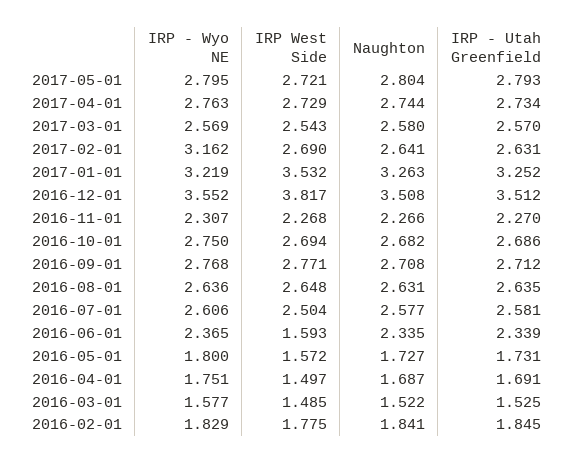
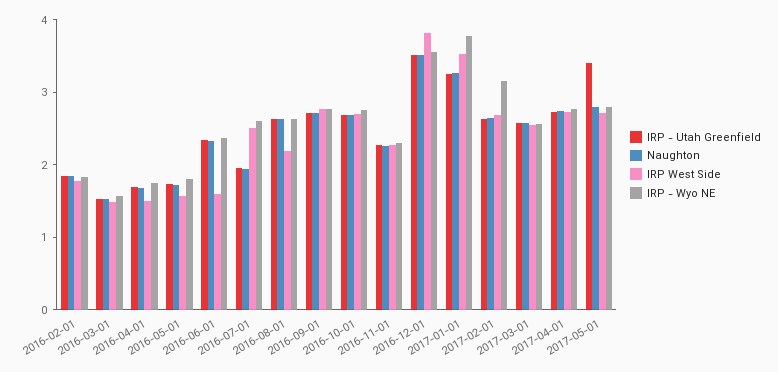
  {
    "IRP - Wyo NE": {
      "2017-05-01": 2.795,
      "2017-04-01": 2.763,
      "2017-03-01": 2.569,
      "2017-02-01": 3.162,
-     "2017-01-01": 3.219,
+     "2017-01-01": 3.8,
      "2016-12-01": 3.552,
      "2016-11-01": 2.307,
      "2016-10-01": 2.75,
      "2016-09-01": 2.768,
      "2016-08-01": 2.636,
      "2016-07-01": 2.606,
      "2016-06-01": 2.365,
      "2016-05-01": 1.8,
      "2016-04-01": 1.751,
      "2016-03-01": 1.577,
      "2016-02-01": 1.829
    },
    "IRP West Side": {
      "2017-05-01": 2.721,
      "2017-04-01": 2.729,
      "2017-03-01": 2.543,
      "2017-02-01": 2.69,
      "2017-01-01": 3.532,
      "2016-12-01": 3.817,
      "2016-11-01": 2.268,
      "2016-10-01": 2.694,
      "2016-09-01": 2.771,
-     "2016-08-01": 2.648,
+     "2016-08-01": 2.2,
      "2016-07-01": 2.504,
      "2016-06-01": 1.593,
      "2016-05-01": 1.572,
      "2016-04-01": 1.497,
      "2016-03-01": 1.485,
      "2016-02-01": 1.775
    },
    "Naughton": {
      "2017-05-01": 2.804,
      "2017-04-01": 2.744,
      "2017-03-01": 2.58,
      "2017-02-01": 2.641,
      "2017-01-01": 3.263,
      "2016-12-01": 3.508,
      "2016-11-01": 2.266,
      "2016-10-01": 2.682,
      "2016-09-01": 2.708,
      "2016-08-01": 2.631,
-     "2016-07-01": 2.577,
+     "2016-07-01": 2,
      "2016-06-01": 2.335,
      "2016-05-01": 1.727,
      "2016-04-01": 1.687,
      "2016-03-01": 1.522,
      "2016-02-01": 1.841
    },
    "IRP - Utah Greenfield": {
-     "2017-05-01": 2.793,
+     "2017-05-01": 3.4,
      "2017-04-01": 2.734,
      "2017-03-01": 2.57,
      "2017-02-01": 2.631,
      "2017-01-01": 3.252,
      "2016-12-01": 3.512,
      "2016-11-01": 2.27,
      "2016-10-01": 2.686,
      "2016-09-01": 2.712,
      "2016-08-01": 2.635,
-     "2016-07-01": 2.581,
+     "2016-07-01": 2,
      "2016-06-01": 2.339,
      "2016-05-01": 1.731,
      "2016-04-01": 1.691,
      "2016-03-01": 1.525,
      "2016-02-01": 1.845
    }
  }

